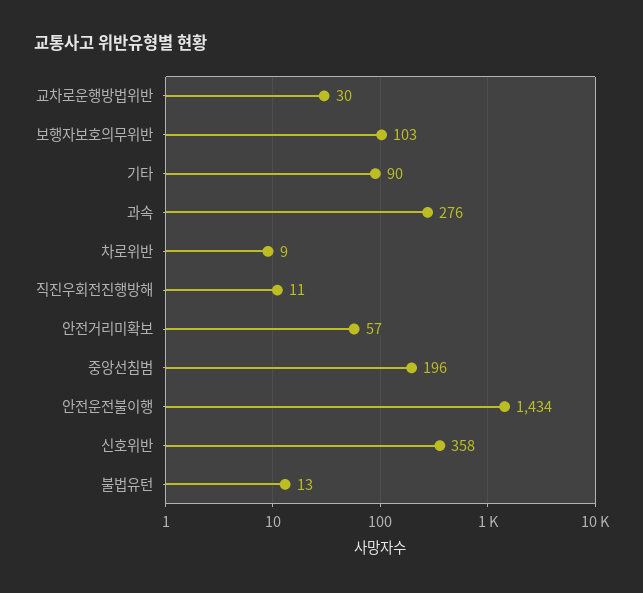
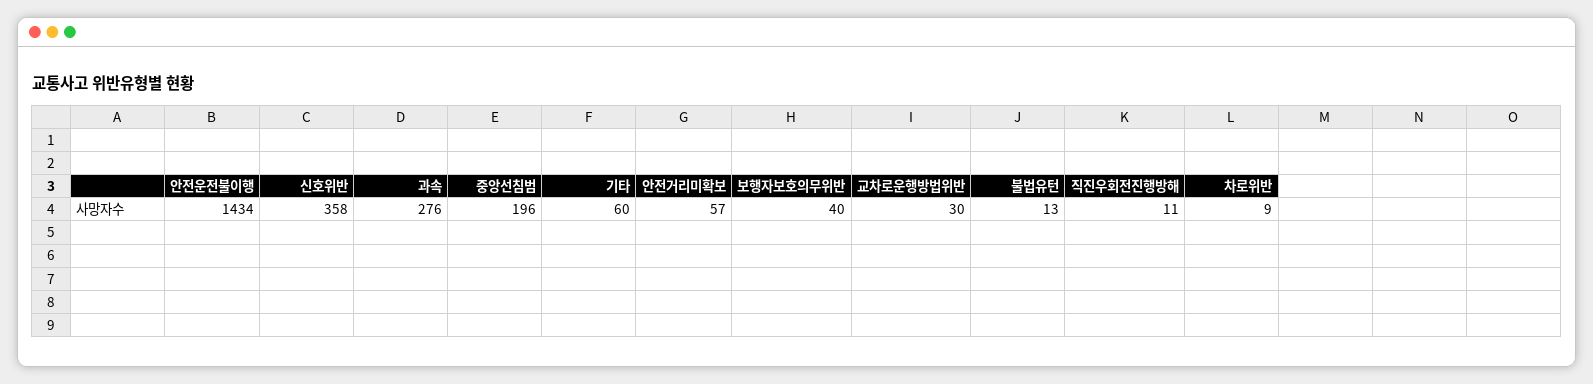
  {
    "교차로운행방법위반": 30,
-   "보행자보호의무위반": 103,
+   "보행자보호의무위반": 40,
-   "기타": 90,
+   "기타": 60,
    "과속": 276,
    "차로위반": 9,
    "직진우회전진행방해": 11,
    "안전거리미확보": 57,
    "중앙선침범": 196,
    "안전운전불이행": 1434,
    "신호위반": 358,
    "불법유턴": 13
  }

